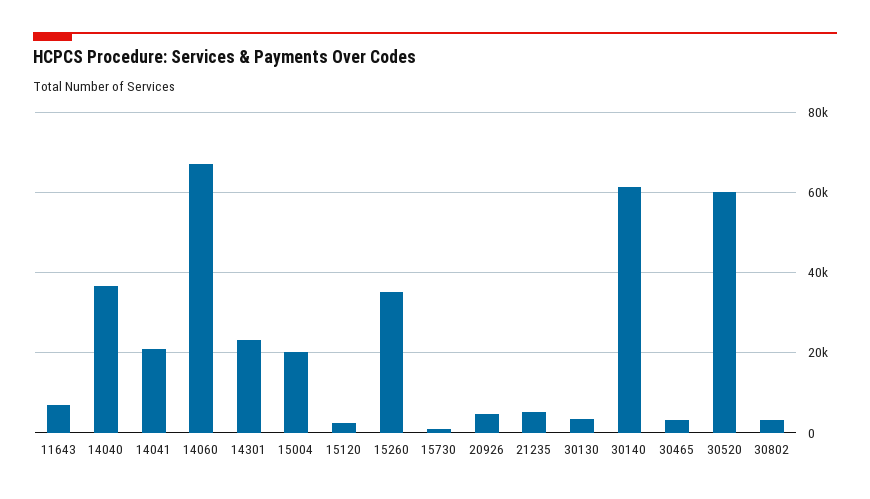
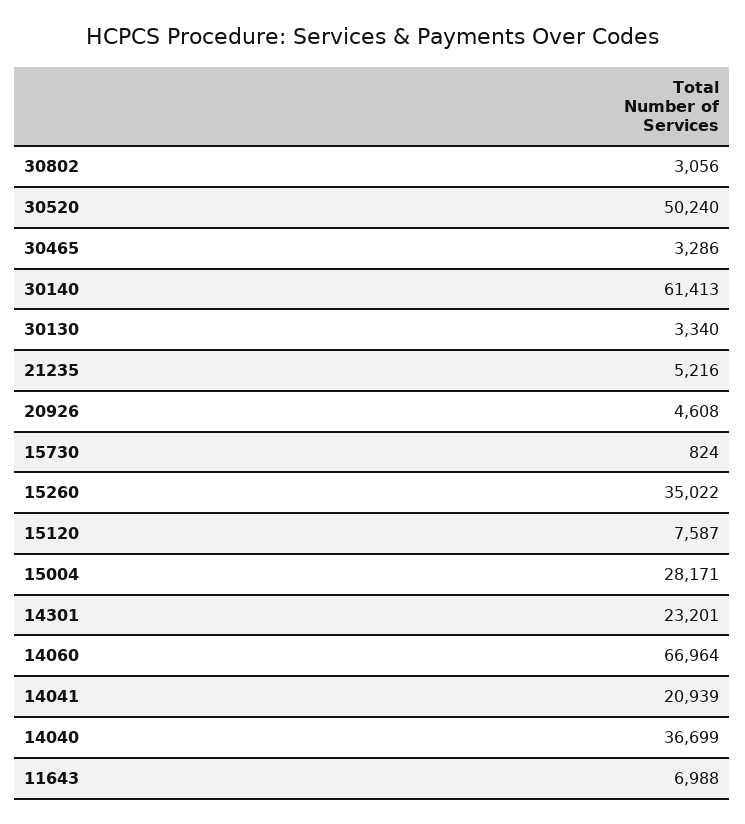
  {
    "11643": 6988,
    "14040": 36699,
    "14041": 20939,
    "14060": 66964,
    "14301": 23201,
-   "15004": 20000,
+   "15004": 28171,
-   "15120": 2000,
+   "15120": 7587,
    "15260": 35022,
    "15730": 824,
    "20926": 4608,
    "21235": 5216,
    "30130": 3340,
    "30140": 61413,
    "30465": 3286,
-   "30520": 60000,
+   "30520": 50240,
    "30802": 3056
  }

